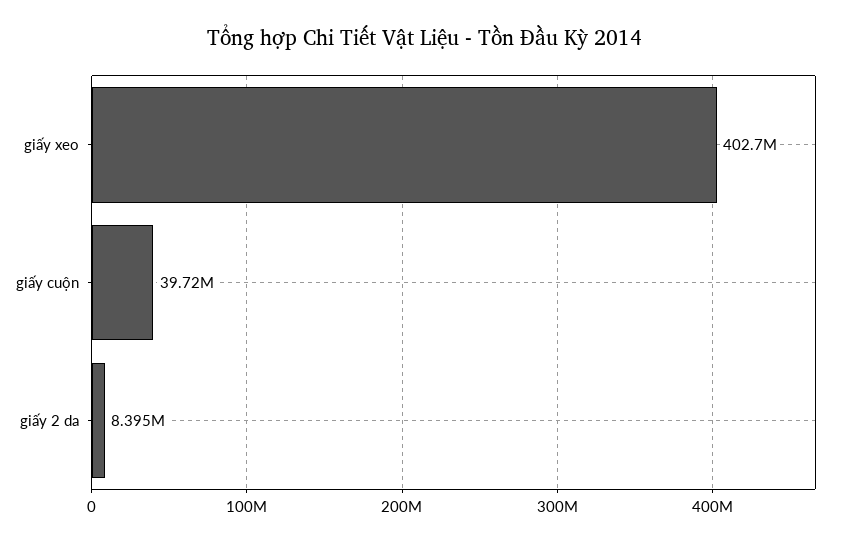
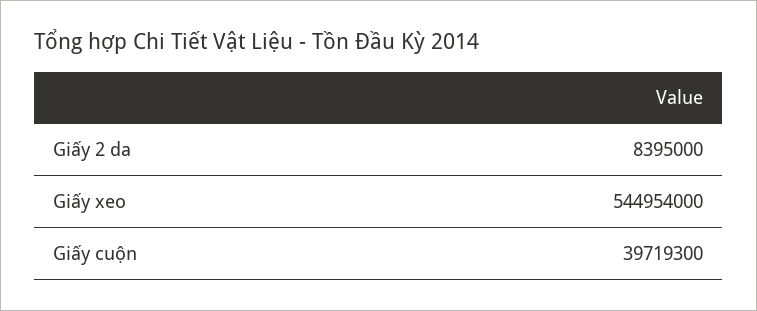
  {
-   "giấy xeo": 402700000,
+   "giấy xeo": 544954000,
    "giấy cuộn": 39719300,
    "giấy 2 da": 8395000
  }

